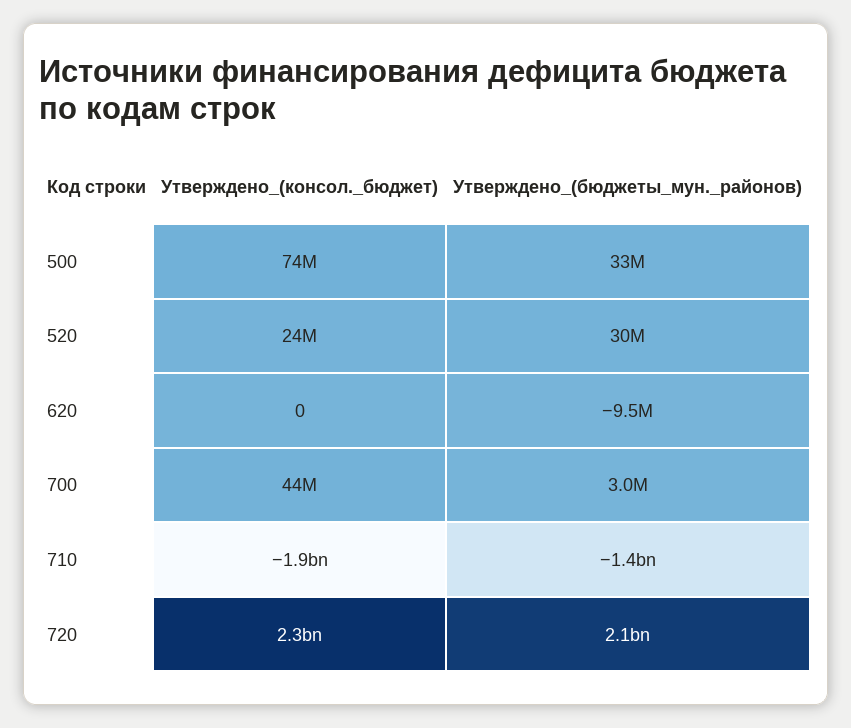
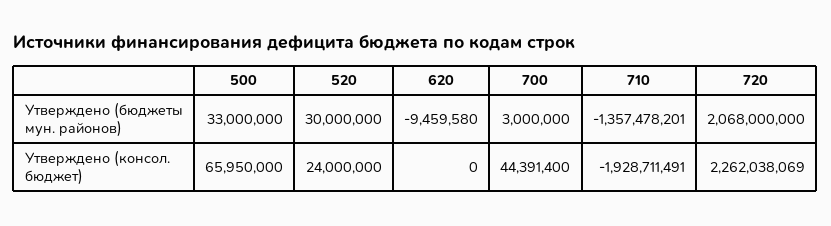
  {
    "Утверждено_(консол._бюджет)": {
-     "500": 74000000,
+     "500": 65950000,
      "520": 24000000,
      "620": 0,
      "700": 44391400,
      "710": -1928711491,
      "720": 2262038069
    },
    "Утверждено_(бюджеты_мун._районов)": {
      "500": 33000000,
      "520": 30000000,
      "620": -9459580,
      "700": 3000000,
      "710": -1357478201,
      "720": 2068000000
    }
  }

